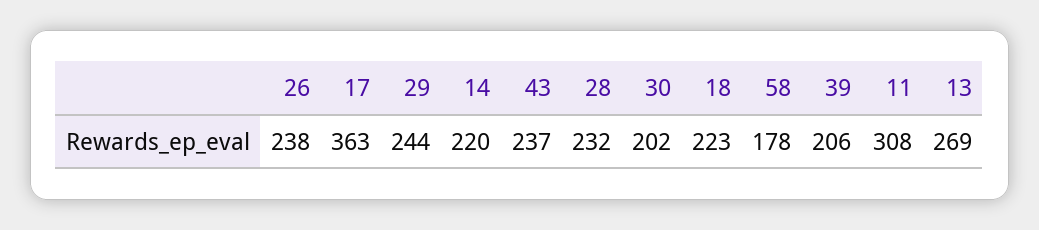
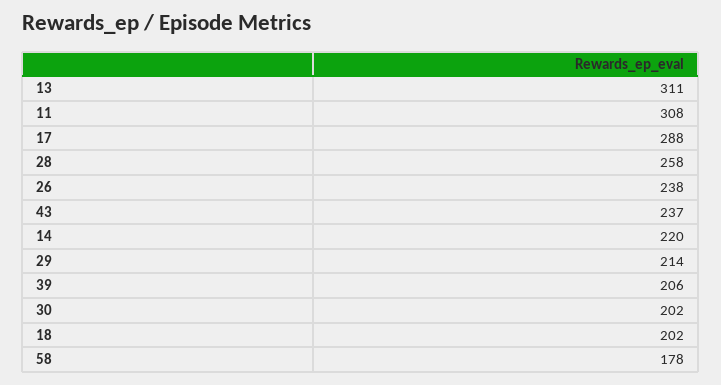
  {
    "26": 238,
-   "17": 363,
+   "17": 288,
-   "29": 244,
+   "29": 214,
    "14": 220,
    "43": 237,
-   "28": 232,
+   "28": 258,
    "30": 202,
-   "18": 223,
+   "18": 202,
    "58": 178,
    "39": 206,
    "11": 308,
-   "13": 269
+   "13": 311
  }

